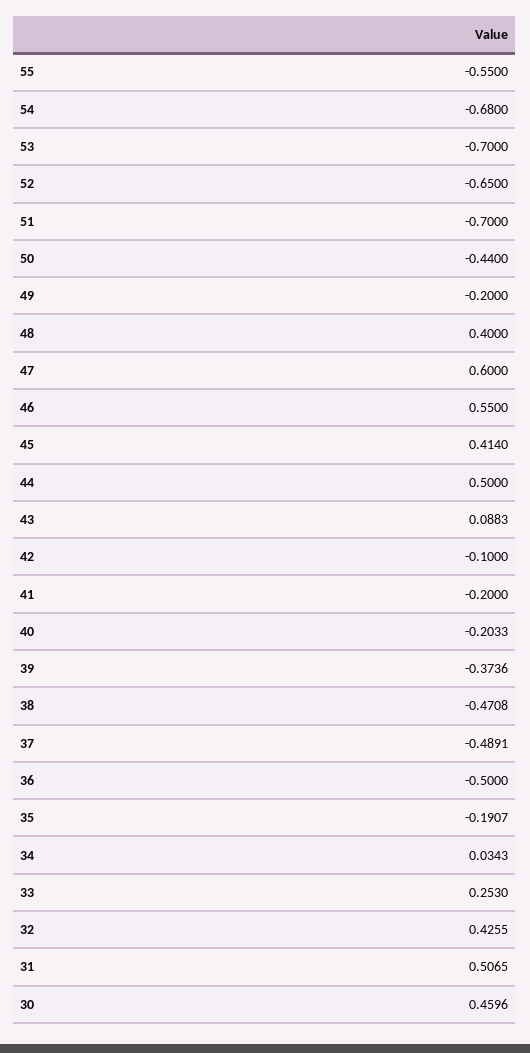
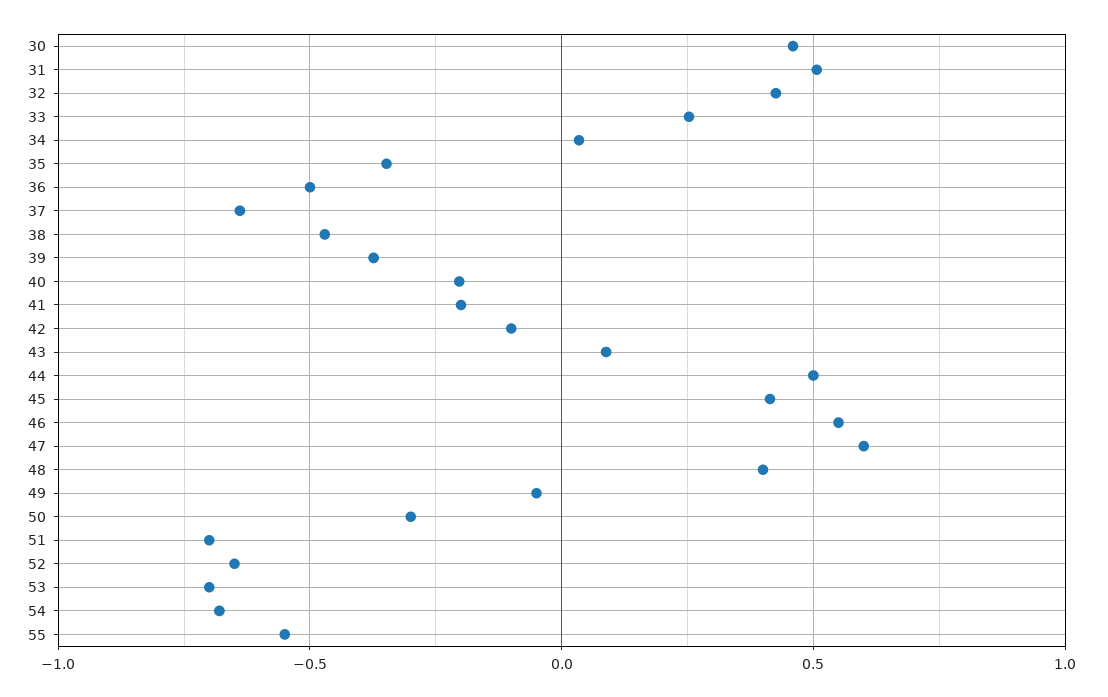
  {
    "55": -0.55,
    "54": -0.68,
    "53": -0.7,
    "52": -0.65,
    "51": -0.7,
-   "50": -0.44,
+   "50": -0.3,
-   "49": -0.2,
+   "49": -0.05,
    "48": 0.4,
    "47": 0.6,
    "46": 0.55,
    "45": 0.414,
    "44": 0.5,
    "43": 0.0883,
    "42": -0.1,
    "41": -0.2,
    "40": -0.2033,
    "39": -0.3736,
    "38": -0.4708,
-   "37": -0.4891,
+   "37": -0.65,
    "36": -0.5,
-   "35": -0.1907,
+   "35": -0.35,
    "34": 0.0343,
    "33": 0.253,
    "32": 0.4255,
    "31": 0.5065,
    "30": 0.4596
  }

